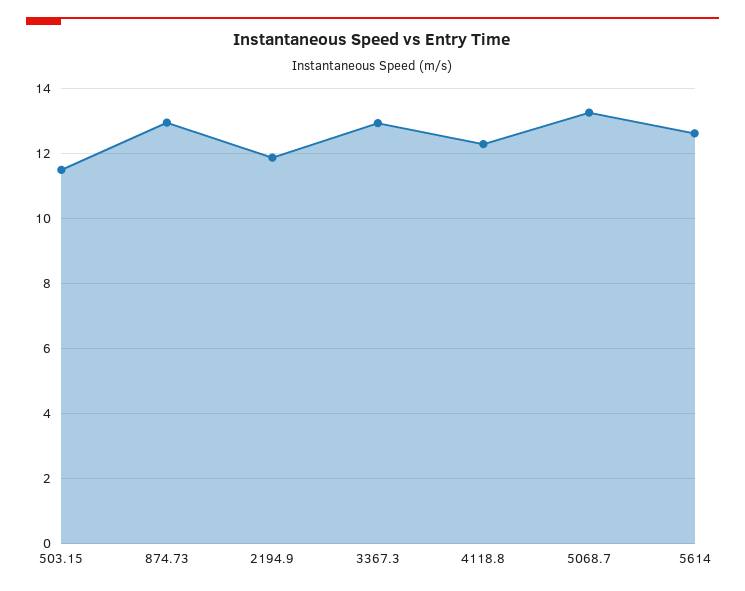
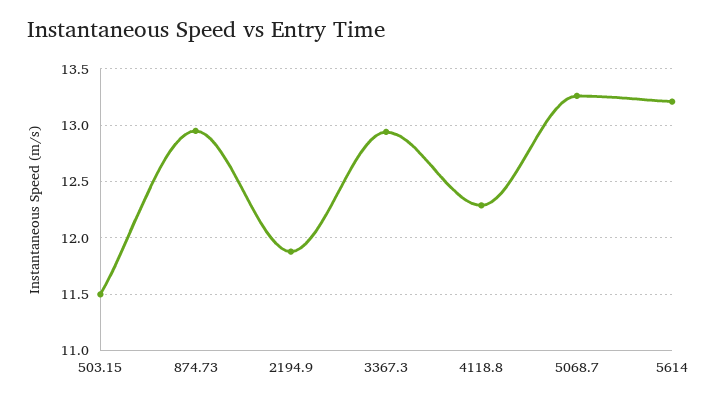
  {
    "503.15": 11.5,
    "874.73": 13,
    "2194.9": 11.9,
    "3367.3": 12.9,
    "4118.8": 12.3,
    "5068.7": 13.3,
-   "5614": 12.6
+   "5614": 13.2
  }

